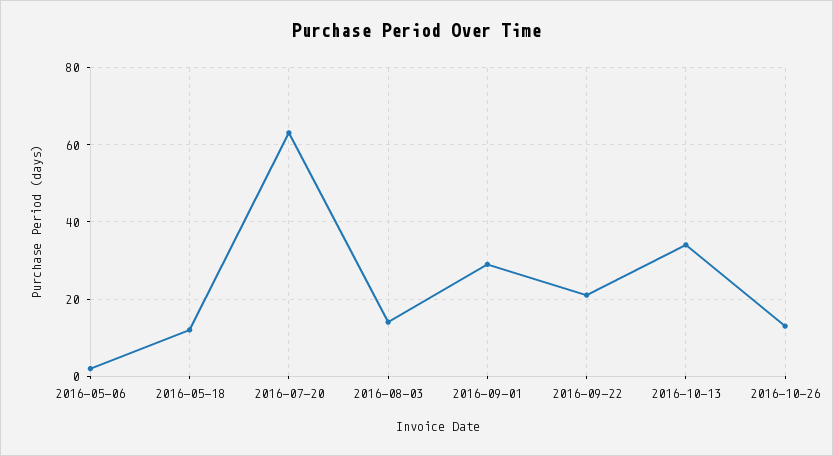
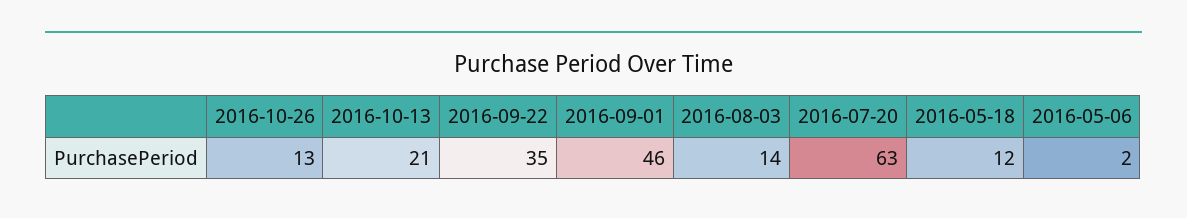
  {
    "2016-05-06": 2,
    "2016-05-18": 12,
    "2016-07-20": 63,
    "2016-08-03": 14,
-   "2016-09-01": 30,
+   "2016-09-01": 46,
-   "2016-09-22": 20,
+   "2016-09-22": 35,
-   "2016-10-13": 35,
+   "2016-10-13": 21,
    "2016-10-26": 13
  }

